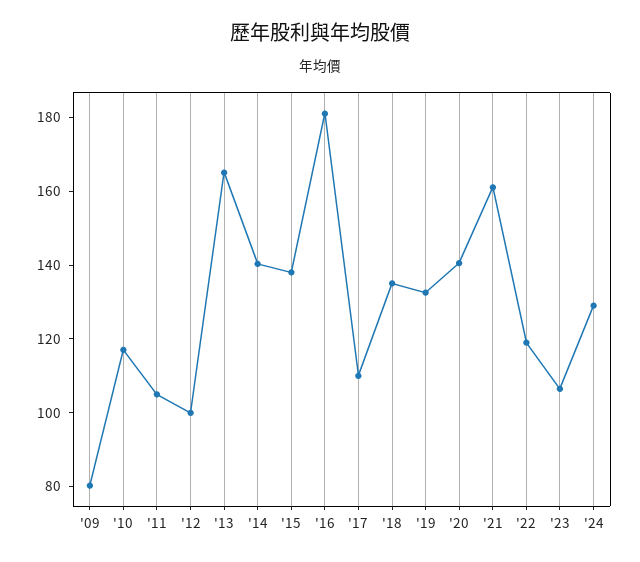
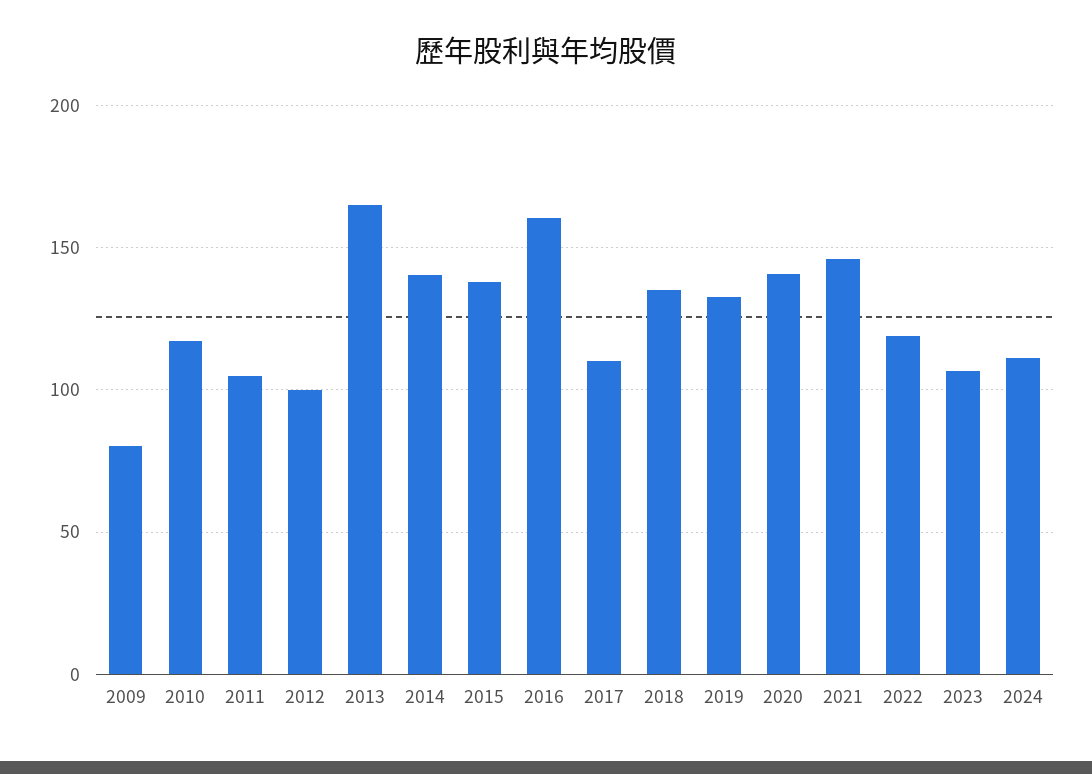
  {
    "'09": 80,
    "'10": 115,
    "'11": 105,
    "'12": 100,
    "'13": 165,
    "'14": 140,
    "'15": 140,
-   "'16": 180,
+   "'16": 160,
    "'17": 110,
    "'18": 135,
    "'19": 135,
    "'20": 140,
-   "'21": 160,
+   "'21": 145,
    "'22": 120,
    "'23": 105,
-   "'24": 130
+   "'24": 110
  }

